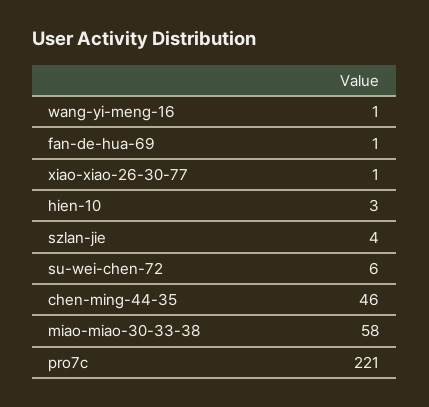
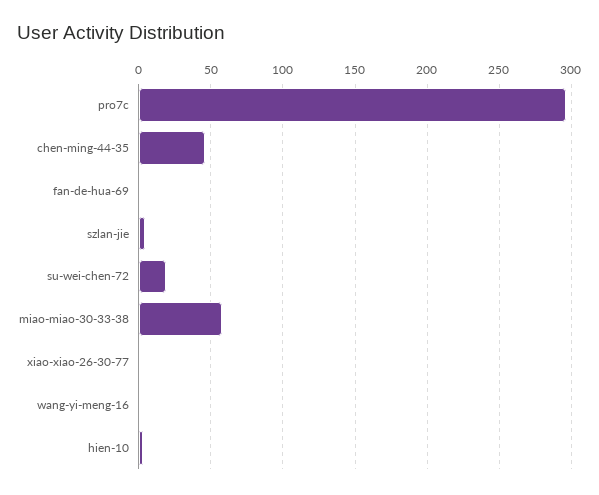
  {
    "wang-yi-meng-16": 1,
    "fan-de-hua-69": 1,
    "xiao-xiao-26-30-77": 1,
    "hien-10": 3,
    "szlan-jie": 4,
-   "su-wei-chen-72": 6,
+   "su-wei-chen-72": 20,
    "chen-ming-44-35": 46,
    "miao-miao-30-33-38": 58,
-   "pro7c": 221
+   "pro7c": 295
  }

